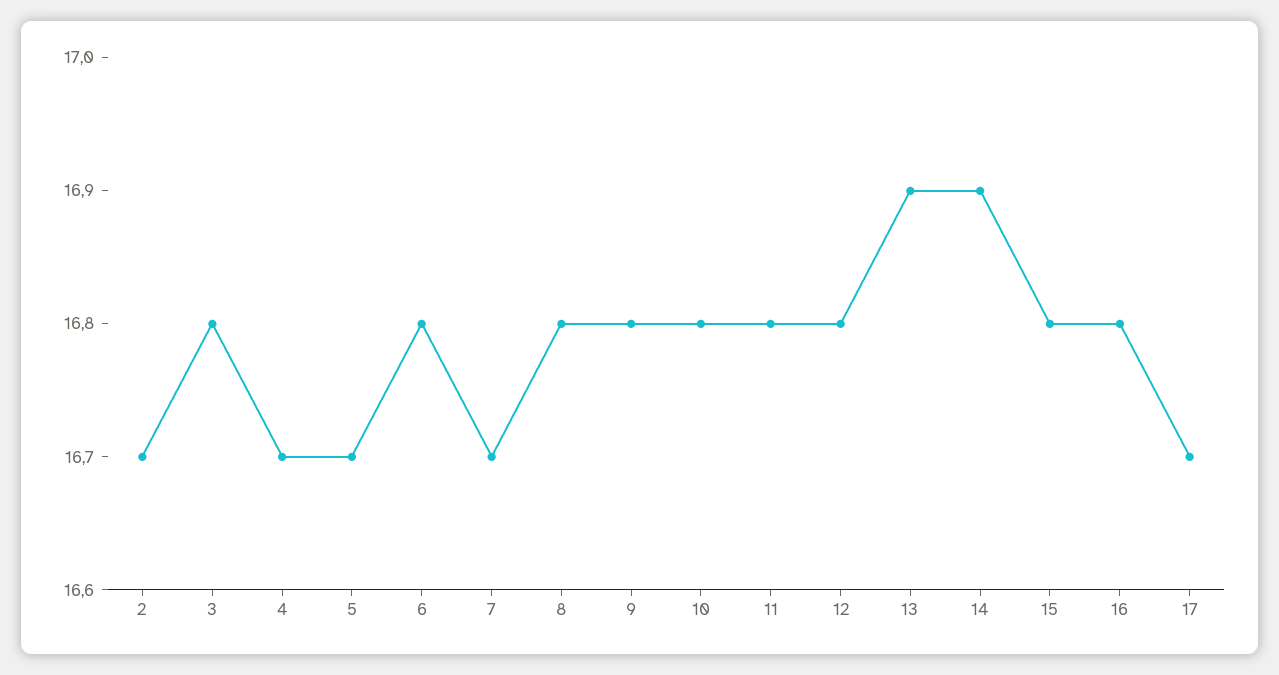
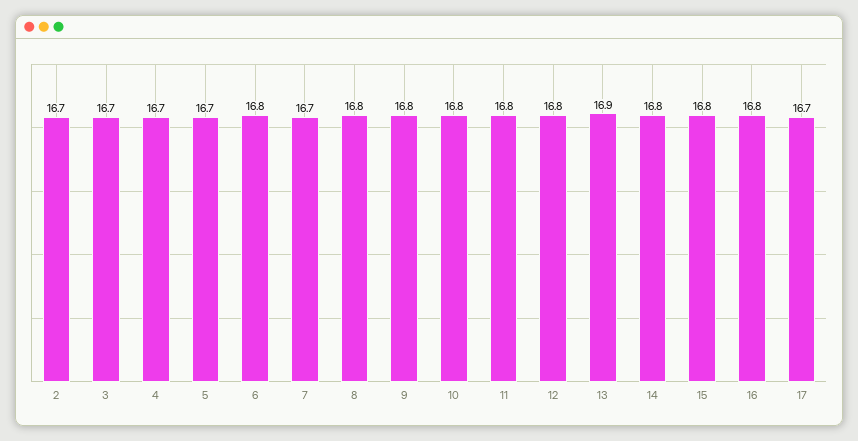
  {
    "2": 16.7,
-   "3": 16.8,
+   "3": 16.7,
    "4": 16.7,
    "5": 16.7,
    "6": 16.8,
    "7": 16.7,
    "8": 16.8,
    "9": 16.8,
    "10": 16.8,
    "11": 16.8,
    "12": 16.8,
    "13": 16.9,
-   "14": 16.9,
+   "14": 16.8,
    "15": 16.8,
    "16": 16.8,
    "17": 16.7
  }

